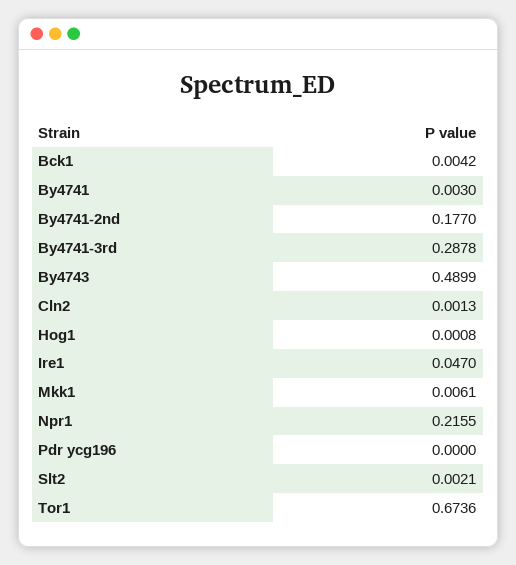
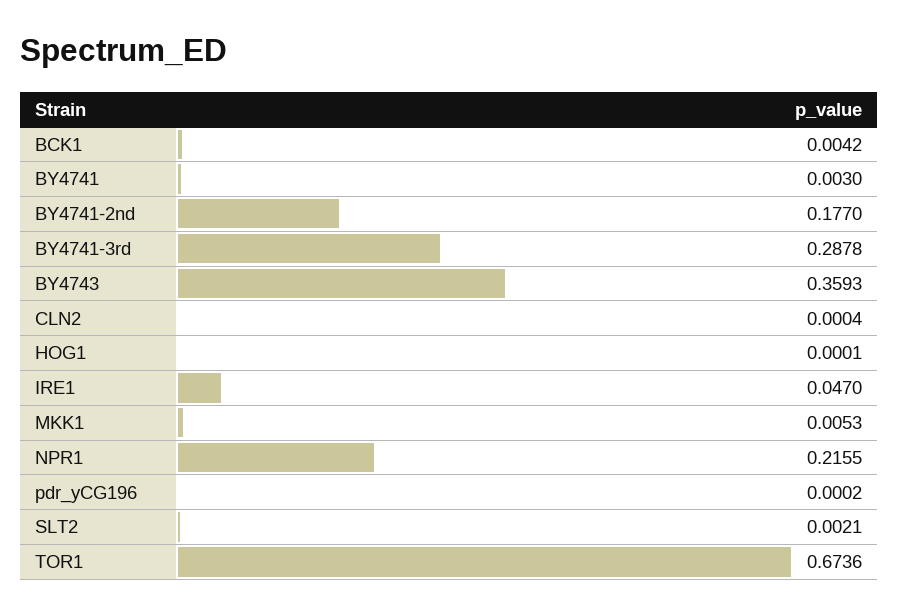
  {
    "Bck1": 0.0042,
    "By4741": 0.003,
    "By4741-2nd": 0.177,
    "By4741-3rd": 0.2878,
-   "By4743": 0.4899,
+   "By4743": 0.3593,
-   "Cln2": 0.0013,
+   "Cln2": 0.0004,
-   "Hog1": 0.0008,
+   "Hog1": 0.0001,
    "Ire1": 0.047,
-   "Mkk1": 0.0061,
+   "Mkk1": 0.0053,
    "Npr1": 0.2155,
-   "Pdr ycg196": 0,
+   "Pdr ycg196": 0.0002,
    "Slt2": 0.0021,
    "Tor1": 0.6736
  }

